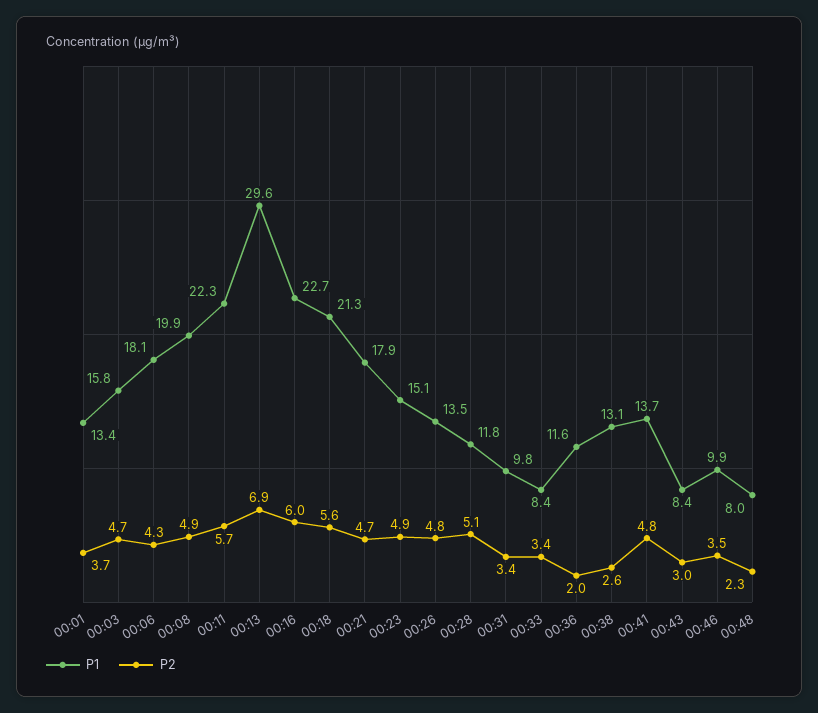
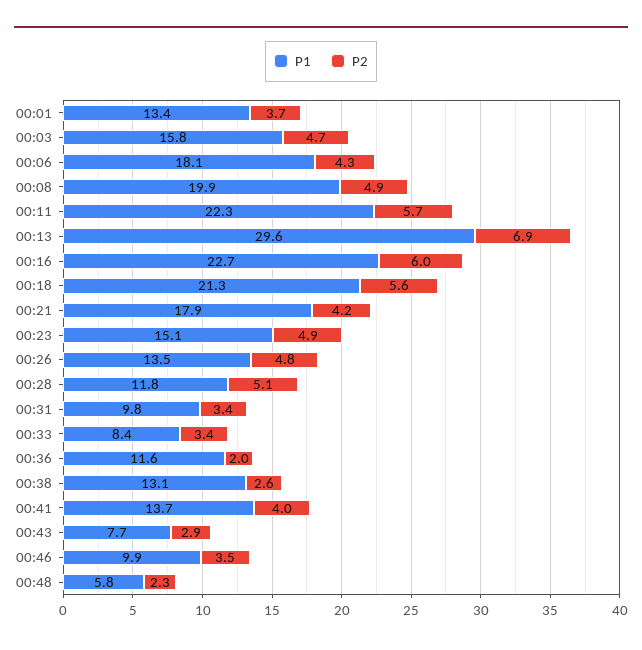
  {
    "P1": {
      "00:01": 13.4,
      "00:03": 15.8,
      "00:06": 18.1,
      "00:08": 19.9,
      "00:11": 22.3,
      "00:13": 29.6,
      "00:16": 22.7,
      "00:18": 21.3,
      "00:21": 17.9,
      "00:23": 15.1,
      "00:26": 13.5,
      "00:28": 11.8,
      "00:31": 9.8,
      "00:33": 8.4,
      "00:36": 11.6,
      "00:38": 13.1,
      "00:41": 13.7,
-     "00:43": 8.4,
+     "00:43": 7.7,
      "00:46": 9.9,
-     "00:48": 8
+     "00:48": 5.8
    },
    "P2": {
      "00:01": 3.7,
      "00:03": 4.7,
      "00:06": 4.3,
      "00:08": 4.9,
      "00:11": 5.7,
      "00:13": 6.9,
      "00:16": 6,
      "00:18": 5.6,
-     "00:21": 4.7,
+     "00:21": 4.2,
      "00:23": 4.9,
      "00:26": 4.8,
      "00:28": 5.1,
      "00:31": 3.4,
      "00:33": 3.4,
      "00:36": 2,
      "00:38": 2.6,
-     "00:41": 4.8,
+     "00:41": 4,
-     "00:43": 3,
+     "00:43": 2.9,
      "00:46": 3.5,
      "00:48": 2.3
    }
  }

